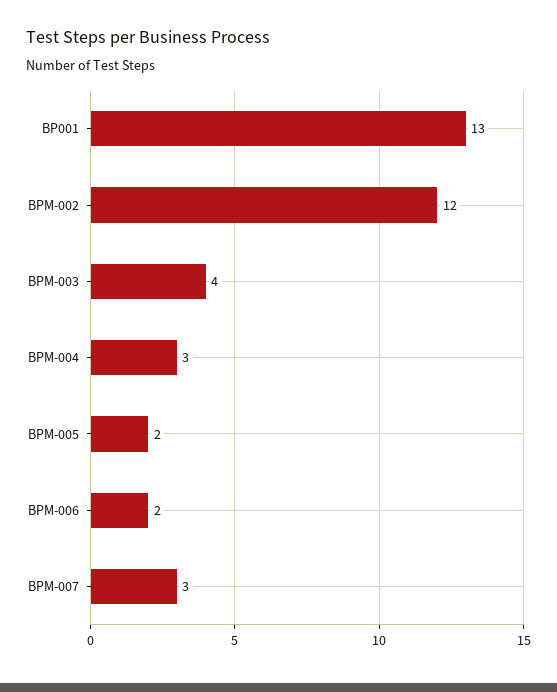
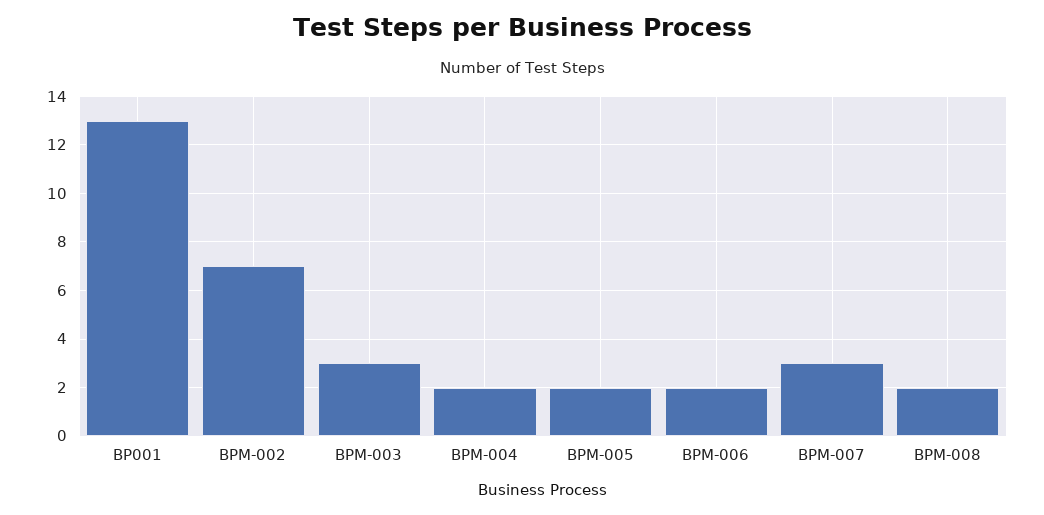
  {
    "BP001": 13,
-   "BPM-002": 12,
+   "BPM-002": 7,
-   "BPM-003": 4,
+   "BPM-003": 3,
-   "BPM-004": 3,
+   "BPM-004": 2,
    "BPM-005": 2,
    "BPM-006": 2,
-   "BPM-007": 3
+   "BPM-007": 3,
+   "BPM-008": 2
  }

